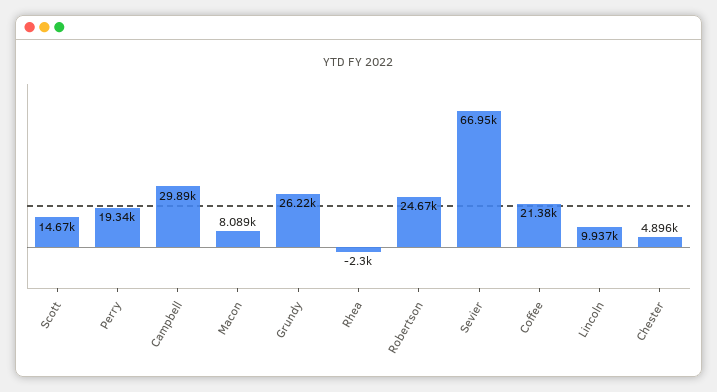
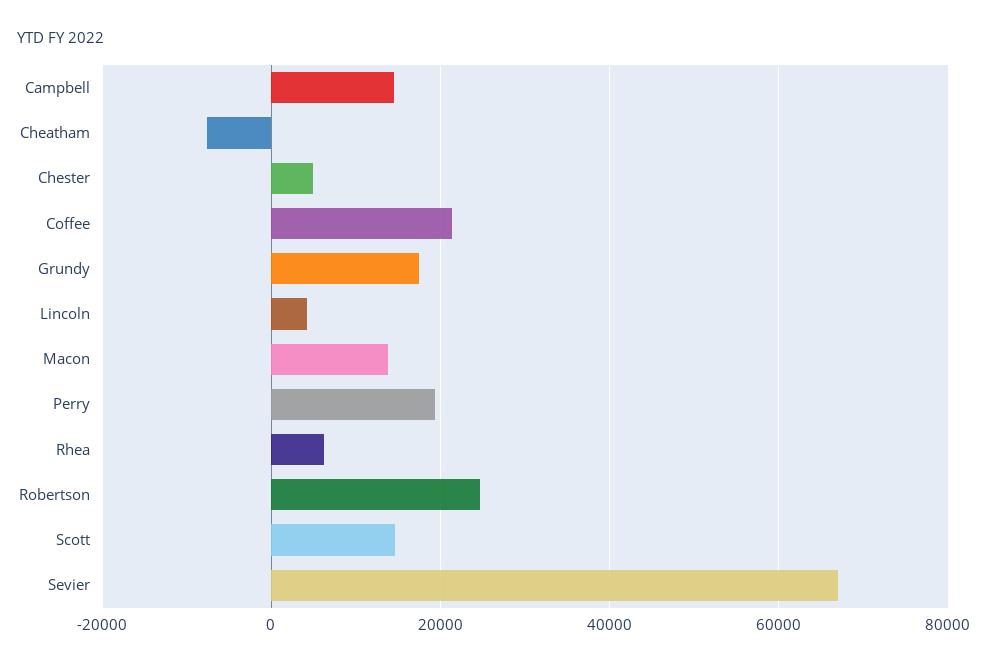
  {
    "Scott": 14670,
    "Perry": 19340,
-   "Campbell": 29890,
+   "Campbell": 14000,
-   "Macon": 8089,
+   "Macon": 14000,
-   "Grundy": 26220,
+   "Grundy": 18000,
-   "Rhea": -2300,
+   "Rhea": 6000,
    "Robertson": 24670,
    "Sevier": 66950,
    "Coffee": 21380,
-   "Lincoln": 9937,
+   "Lincoln": 4000,
-   "Chester": 4896
+   "Chester": 4896,
+   "Cheatham": -8000
  }

